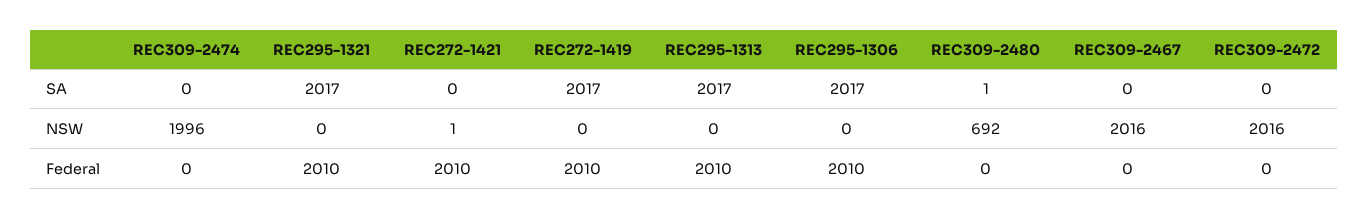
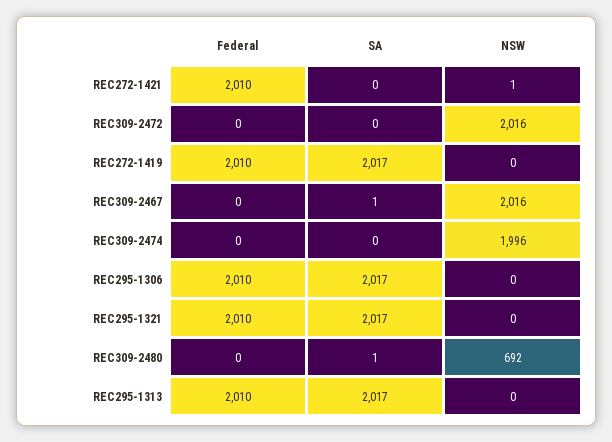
  {
    "REC309-2474": {
      "SA": 0,
      "NSW": 1996,
      "Federal": 0
    },
    "REC295-1321": {
      "SA": 2017,
      "NSW": 0,
      "Federal": 2010
    },
    "REC272-1421": {
      "SA": 0,
      "NSW": 1,
      "Federal": 2010
    },
    "REC272-1419": {
      "SA": 2017,
      "NSW": 0,
      "Federal": 2010
    },
    "REC295-1313": {
      "SA": 2017,
      "NSW": 0,
      "Federal": 2010
    },
    "REC295-1306": {
      "SA": 2017,
      "NSW": 0,
      "Federal": 2010
    },
    "REC309-2480": {
      "SA": 1,
      "NSW": 692,
      "Federal": 0
    },
    "REC309-2467": {
-     "SA": 0,
+     "SA": 1,
      "NSW": 2016,
      "Federal": 0
    },
    "REC309-2472": {
      "SA": 0,
      "NSW": 2016,
      "Federal": 0
    }
  }

